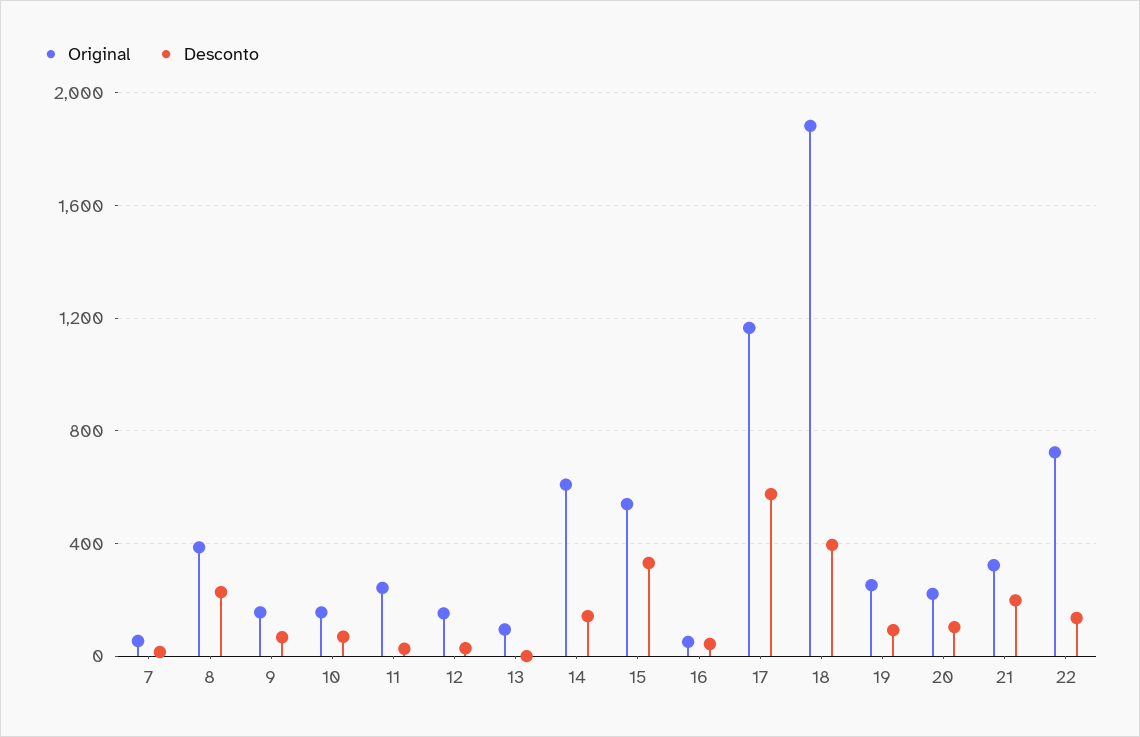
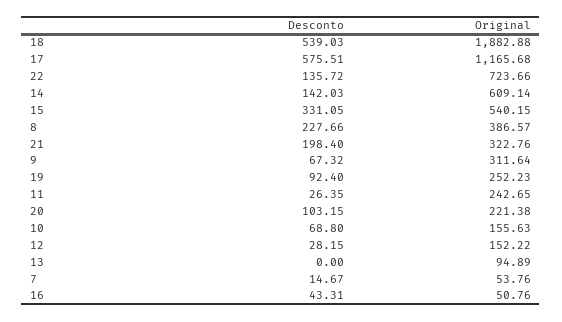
  {
    "Original": {
      "7": 53.76,
      "8": 386.57,
-     "9": 150,
+     "9": 311.64,
      "10": 155.63,
      "11": 242.65,
      "12": 152.22,
      "13": 94.89,
      "14": 609.14,
      "15": 540.15,
      "16": 50.76,
      "17": 1165.68,
      "18": 1882.88,
      "19": 252.23,
      "20": 221.38,
      "21": 322.76,
      "22": 723.66
    },
    "Desconto": {
      "7": 14.67,
      "8": 227.66,
      "9": 67.32,
      "10": 68.8,
      "11": 26.35,
      "12": 28.15,
      "13": 0,
      "14": 142.03,
      "15": 331.05,
      "16": 43.31,
      "17": 575.51,
-     "18": 400,
+     "18": 539.03,
      "19": 92.4,
      "20": 103.15,
      "21": 198.4,
      "22": 135.72
    }
  }

